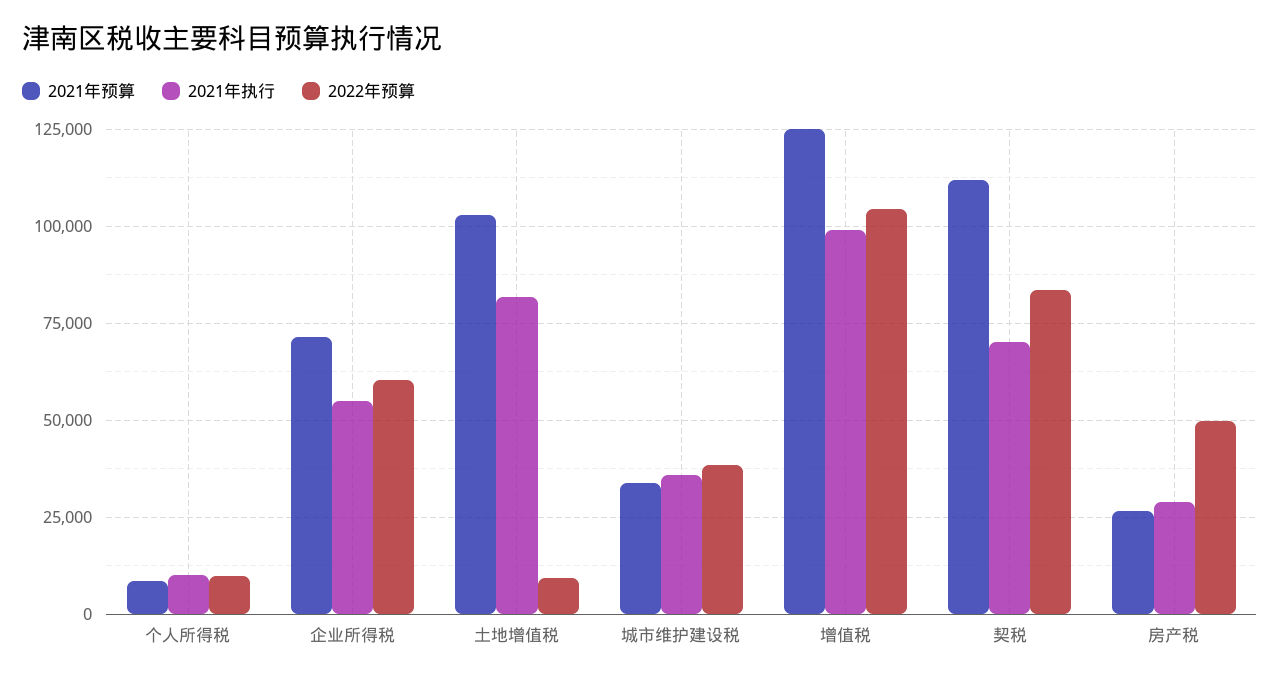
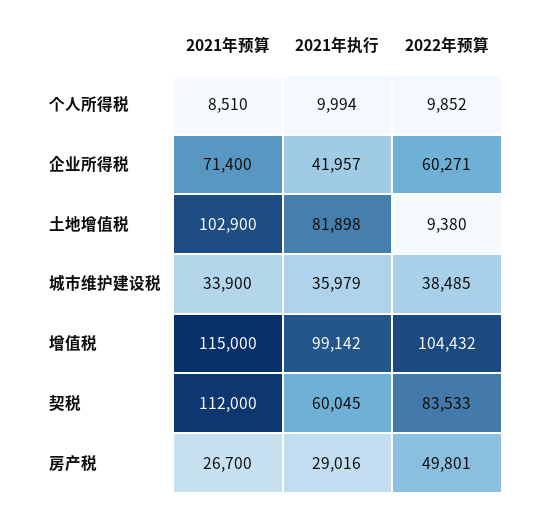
  {
    "2021年预算": {
      "个人所得税": 8510,
      "企业所得税": 71400,
      "土地增值税": 102900,
      "城市维护建设税": 33900,
-     "增值税": 125000,
+     "增值税": 115000,
      "契税": 112000,
      "房产税": 26700
    },
    "2021年执行": {
      "个人所得税": 9994,
-     "企业所得税": 55000,
+     "企业所得税": 41957,
      "土地增值税": 81898,
      "城市维护建设税": 35979,
      "增值税": 99142,
-     "契税": 70000,
+     "契税": 60045,
      "房产税": 29016
    },
    "2022年预算": {
      "个人所得税": 9852,
      "企业所得税": 60271,
      "土地增值税": 9380,
      "城市维护建设税": 38485,
      "增值税": 104432,
      "契税": 83533,
      "房产税": 49801
    }
  }

